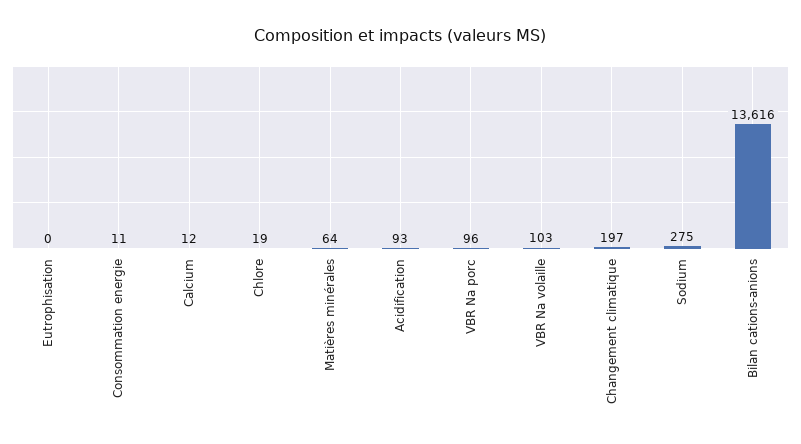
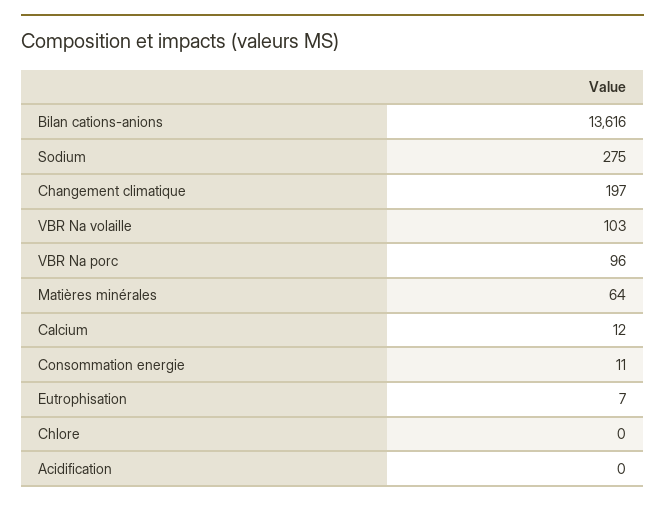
  {
-   "Eutrophisation": 0,
+   "Eutrophisation": 7,
    "Consommation energie": 11,
    "Calcium": 12,
-   "Chlore": 19,
+   "Chlore": 0,
    "Matières minérales": 64,
-   "Acidification": 93,
+   "Acidification": 0,
    "VBR Na porc": 96,
    "VBR Na volaille": 103,
    "Changement climatique": 197,
    "Sodium": 275,
    "Bilan cations-anions": 13616
  }

